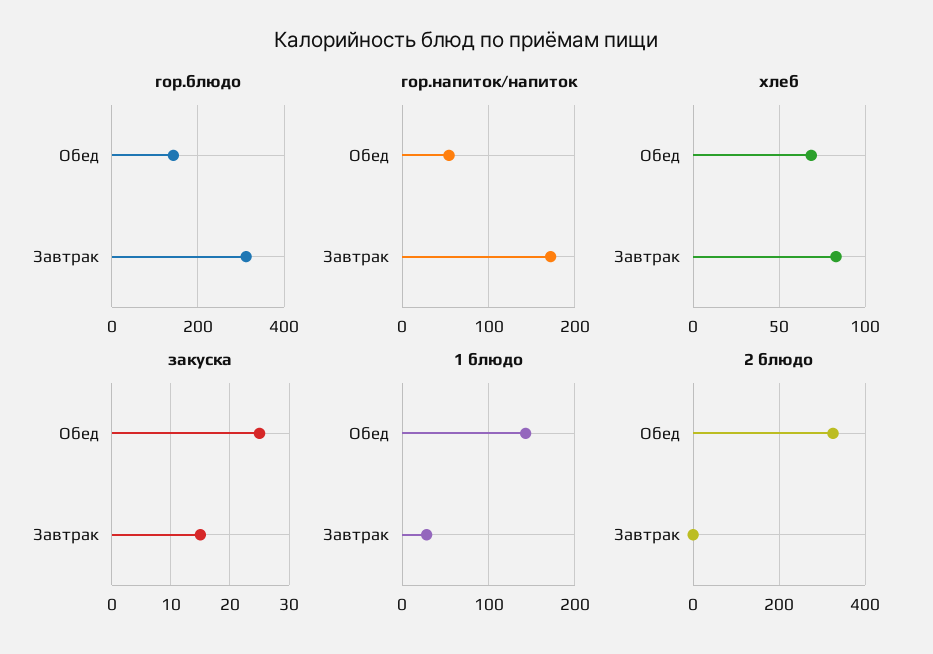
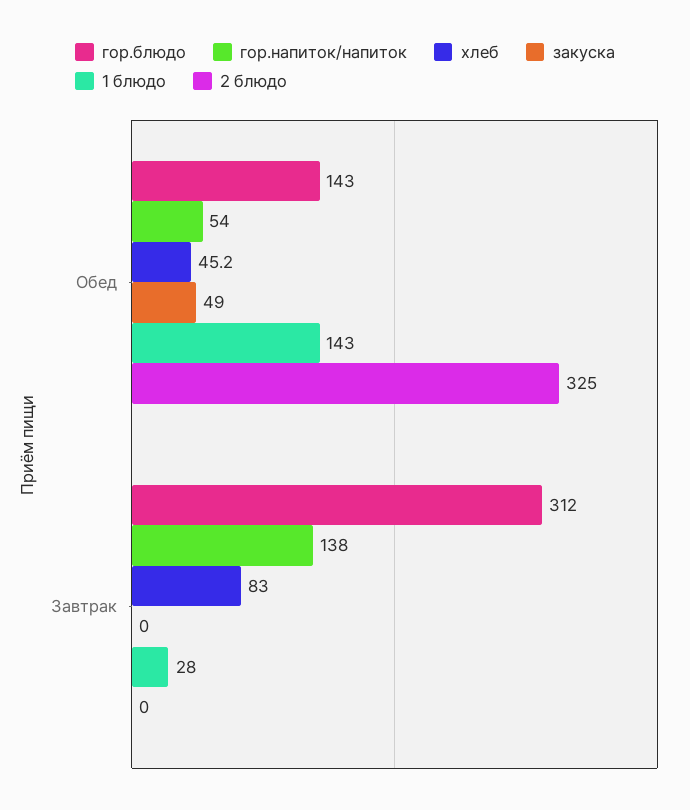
  {
    "гор.блюдо": {
      "Обед": 143,
      "Завтрак": 312
    },
    "гор.напиток/напиток": {
      "Обед": 54,
-     "Завтрак": 170
+     "Завтрак": 138
    },
    "хлеб": {
-     "Обед": 70,
+     "Обед": 45.2,
      "Завтрак": 83
    },
    "закуска": {
-     "Обед": 25,
+     "Обед": 49,
-     "Завтрак": 15
+     "Завтрак": 0
    },
    "1 блюдо": {
      "Обед": 143,
      "Завтрак": 28
    },
    "2 блюдо": {
      "Обед": 325,
      "Завтрак": 0
    }
  }

